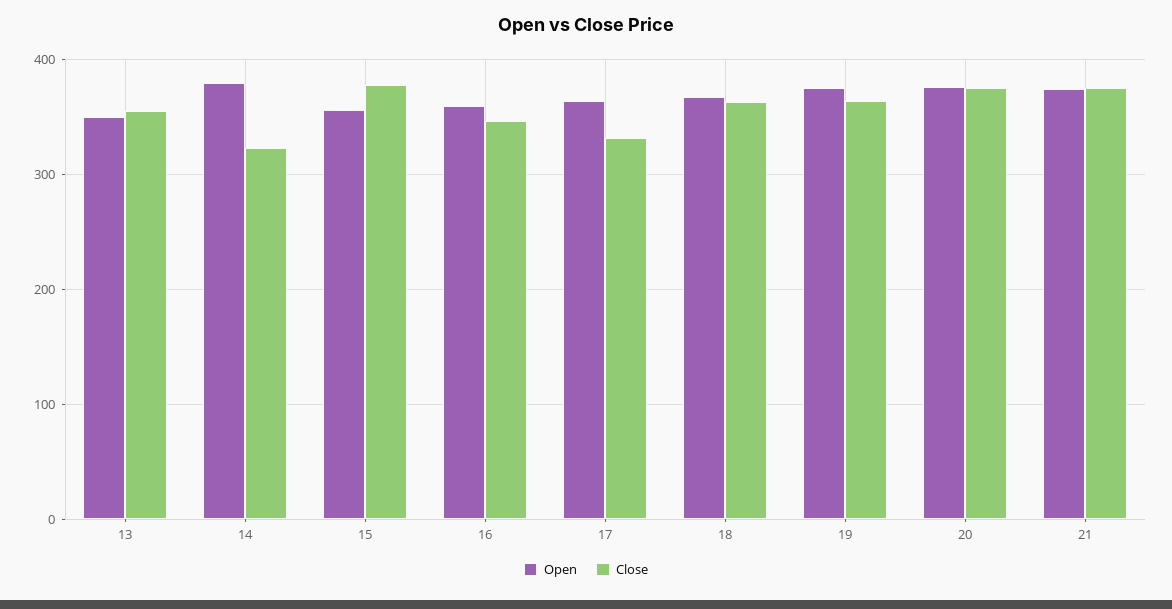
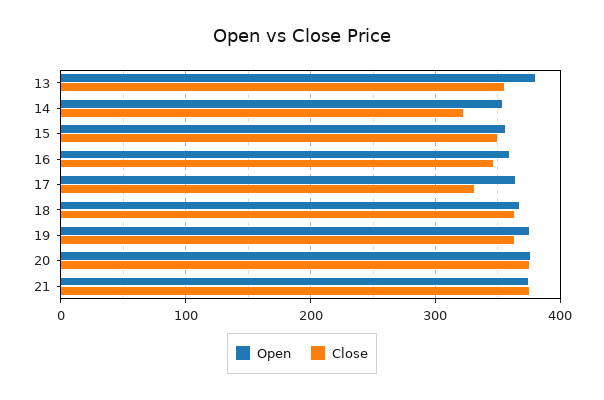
  {
    "Open": {
-     "13": 350,
+     "13": 380,
-     "14": 380,
+     "14": 350,
      "15": 360,
      "16": 360,
      "17": 360,
      "18": 370,
      "19": 380,
      "20": 380,
      "21": 370
    },
    "Close": {
      "13": 360,
      "14": 320,
-     "15": 380,
+     "15": 350,
      "16": 350,
      "17": 330,
      "18": 360,
      "19": 360,
      "20": 380,
      "21": 380
    }
  }

